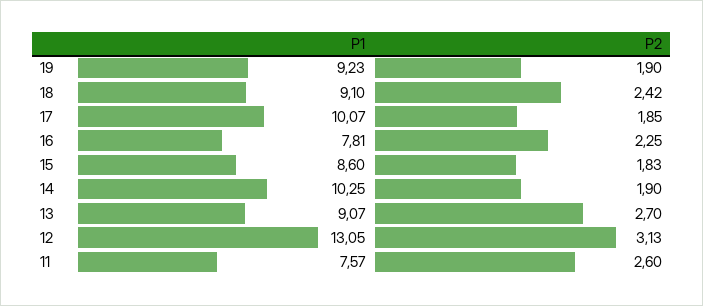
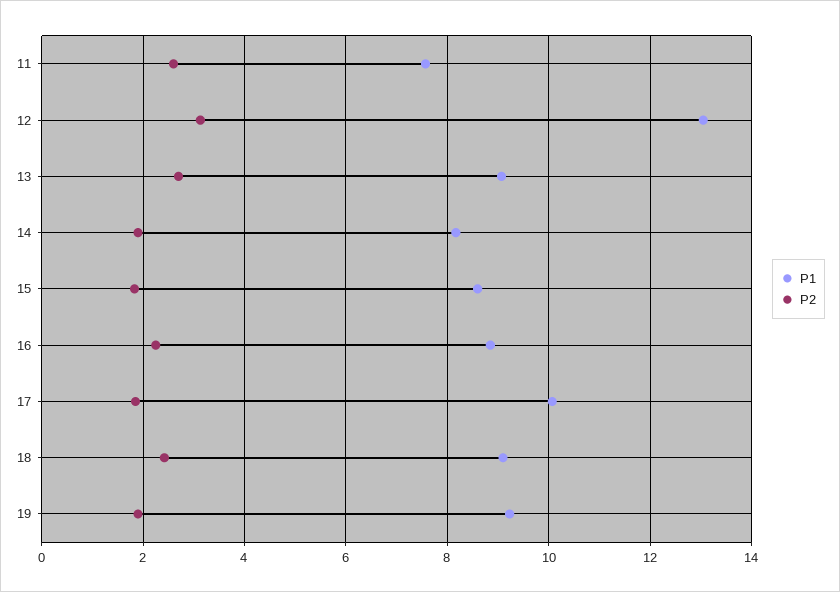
  {
    "P1": {
      "19": 9.23,
      "18": 9.1,
      "17": 10.07,
-     "16": 7.81,
+     "16": 8.8,
      "15": 8.6,
-     "14": 10.25,
+     "14": 8.2,
      "13": 9.07,
      "12": 13.05,
      "11": 7.57
    },
    "P2": {
      "19": 1.9,
      "18": 2.42,
      "17": 1.85,
      "16": 2.25,
      "15": 1.83,
      "14": 1.9,
      "13": 2.7,
      "12": 3.13,
      "11": 2.6
    }
  }

